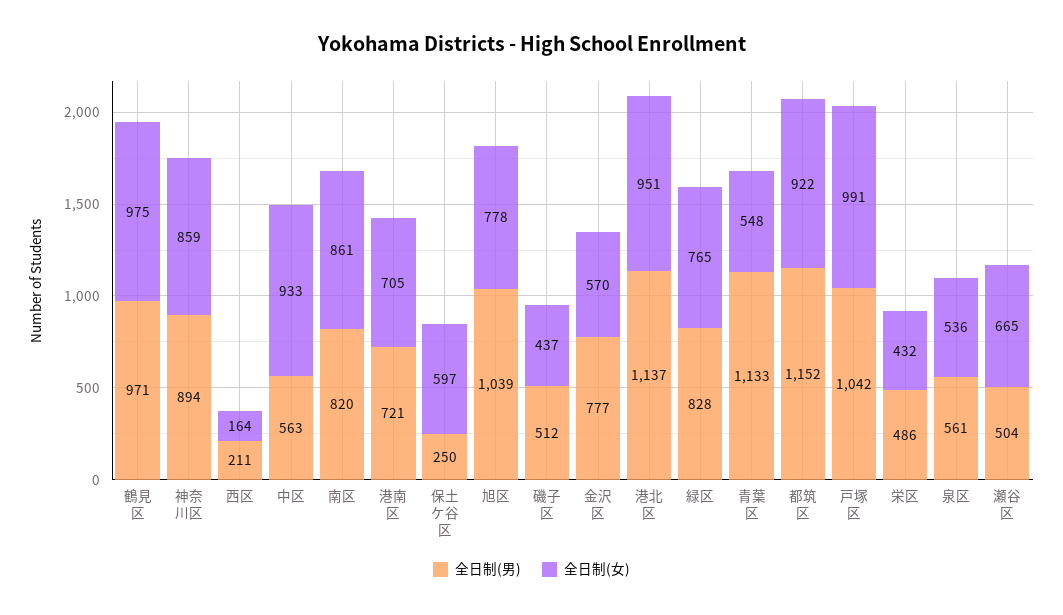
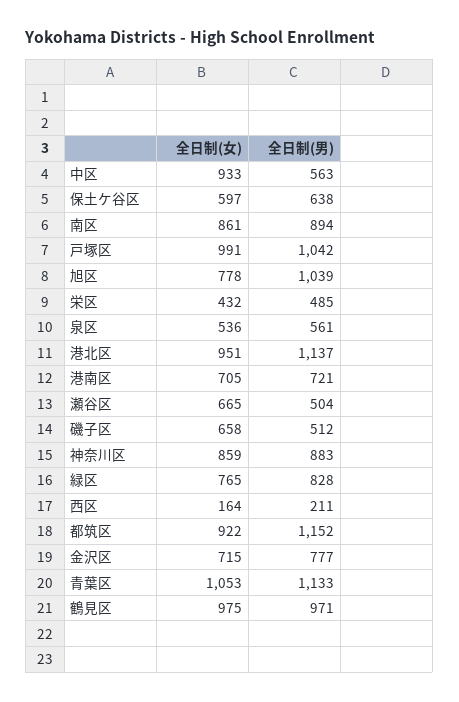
  {
    "全日制(男)": {
      "鶴見区": 971,
-     "神奈川区": 894,
+     "神奈川区": 883,
      "西区": 211,
      "中区": 563,
-     "南区": 820,
+     "南区": 894,
      "港南区": 721,
-     "保土ケ谷区": 250,
+     "保土ケ谷区": 638,
      "旭区": 1039,
      "磯子区": 512,
      "金沢区": 777,
      "港北区": 1137,
      "緑区": 828,
      "青葉区": 1133,
      "都筑区": 1152,
      "戸塚区": 1042,
-     "栄区": 486,
+     "栄区": 485,
      "泉区": 561,
      "瀬谷区": 504
    },
    "全日制(女)": {
      "鶴見区": 975,
      "神奈川区": 859,
      "西区": 164,
      "中区": 933,
      "南区": 861,
      "港南区": 705,
      "保土ケ谷区": 597,
      "旭区": 778,
-     "磯子区": 437,
+     "磯子区": 658,
-     "金沢区": 570,
+     "金沢区": 715,
      "港北区": 951,
      "緑区": 765,
-     "青葉区": 548,
+     "青葉区": 1053,
      "都筑区": 922,
      "戸塚区": 991,
      "栄区": 432,
      "泉区": 536,
      "瀬谷区": 665
    }
  }

